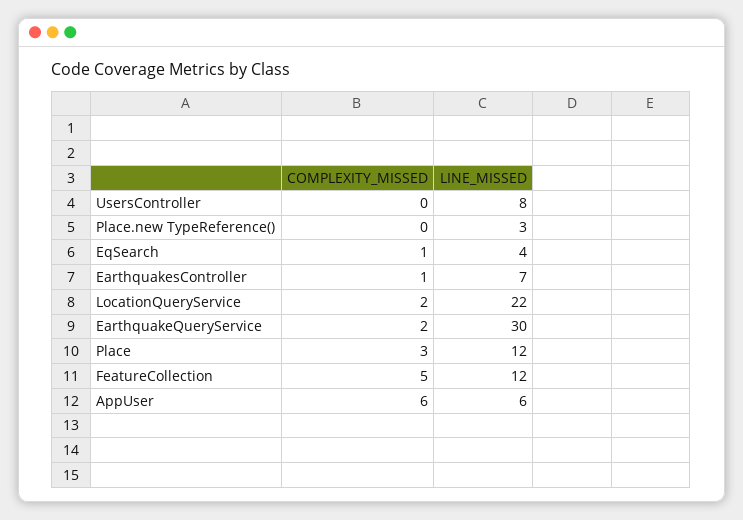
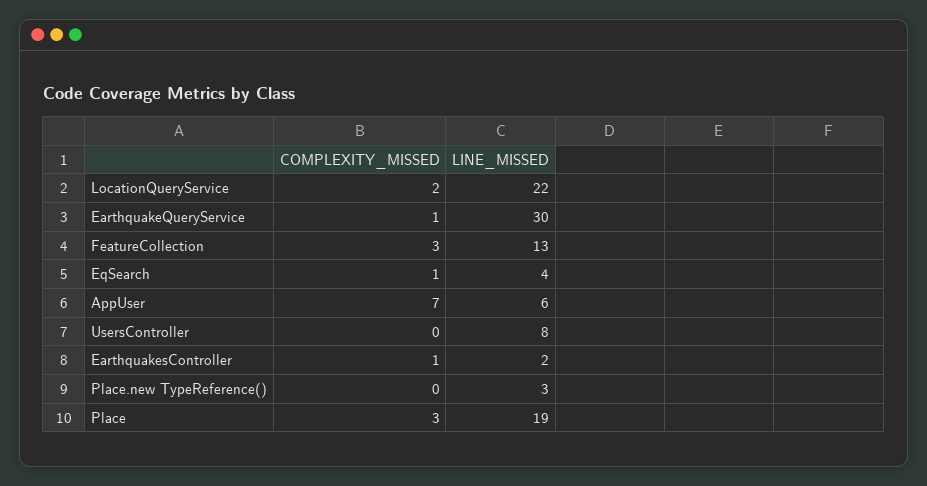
  {
    "COMPLEXITY_MISSED": {
      "UsersController": 0,
      "Place.new TypeReference()": 0,
      "EqSearch": 1,
      "EarthquakesController": 1,
      "LocationQueryService": 2,
-     "EarthquakeQueryService": 2,
+     "EarthquakeQueryService": 1,
      "Place": 3,
-     "FeatureCollection": 5,
+     "FeatureCollection": 3,
-     "AppUser": 6
+     "AppUser": 7
    },
    "LINE_MISSED": {
      "UsersController": 8,
      "Place.new TypeReference()": 3,
      "EqSearch": 4,
-     "EarthquakesController": 7,
+     "EarthquakesController": 2,
      "LocationQueryService": 22,
      "EarthquakeQueryService": 30,
-     "Place": 12,
+     "Place": 19,
-     "FeatureCollection": 12,
+     "FeatureCollection": 13,
      "AppUser": 6
    }
  }

